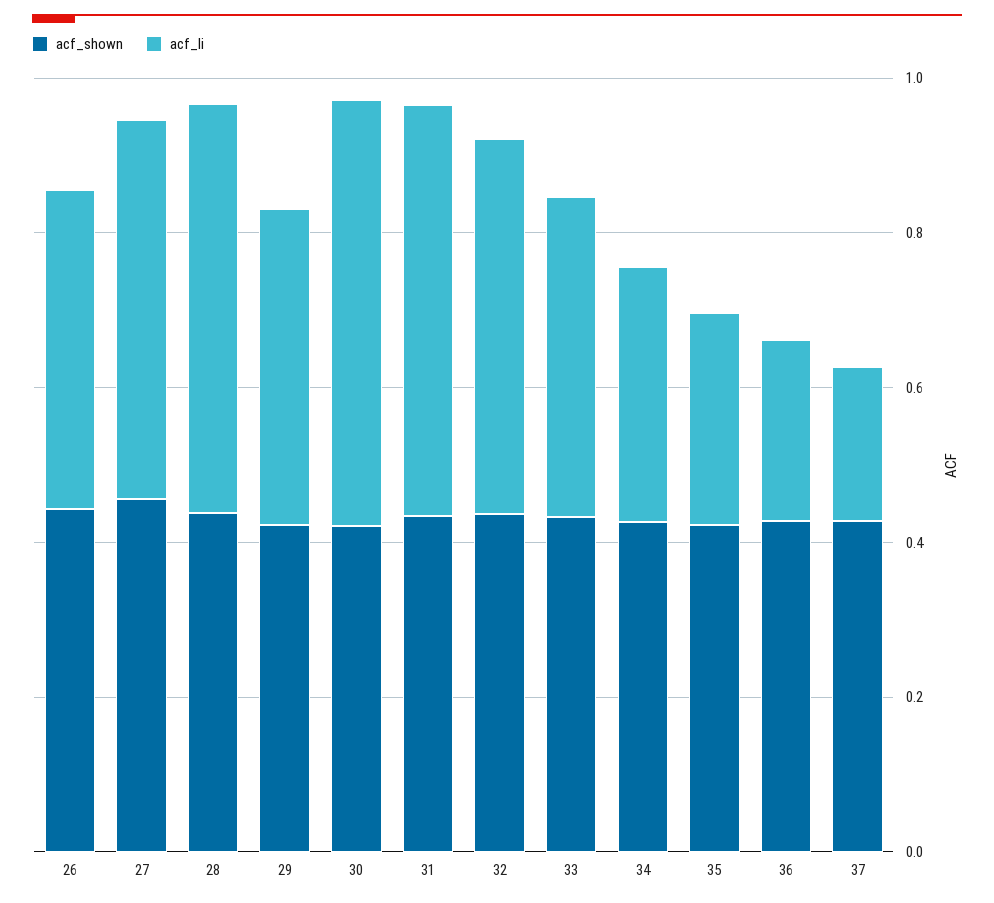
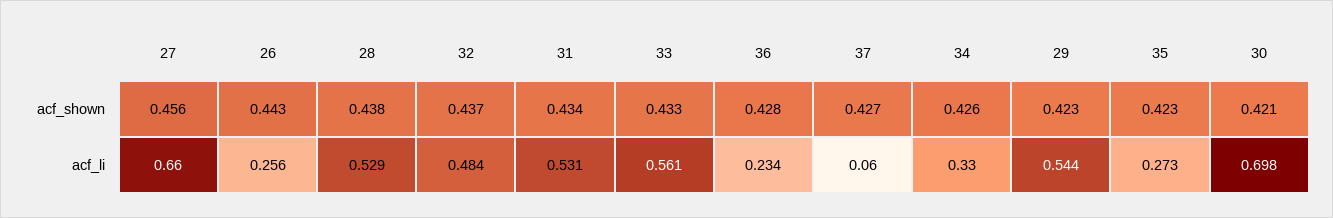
  {
    "acf_shown": {
      "26": 0.443,
      "27": 0.456,
      "28": 0.438,
      "29": 0.423,
      "30": 0.421,
      "31": 0.434,
      "32": 0.437,
      "33": 0.433,
      "34": 0.426,
      "35": 0.423,
      "36": 0.428,
      "37": 0.427
    },
    "acf_li": {
-     "26": 0.4,
+     "26": 0.256,
-     "27": 0.5,
+     "27": 0.66,
      "28": 0.529,
-     "29": 0.4,
+     "29": 0.544,
-     "30": 0.55,
+     "30": 0.698,
      "31": 0.531,
      "32": 0.484,
-     "33": 0.4,
+     "33": 0.561,
      "34": 0.33,
      "35": 0.273,
      "36": 0.234,
-     "37": 0.2
+     "37": 0.06
    }
  }

